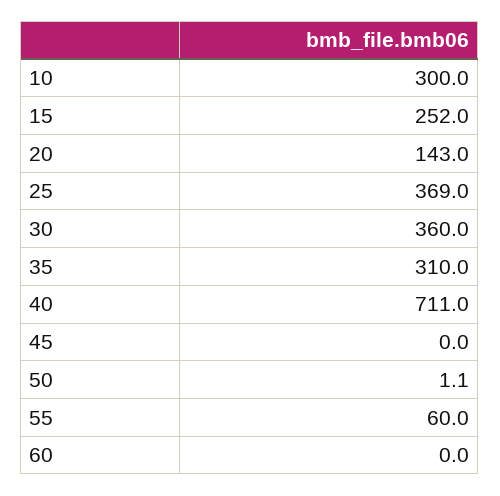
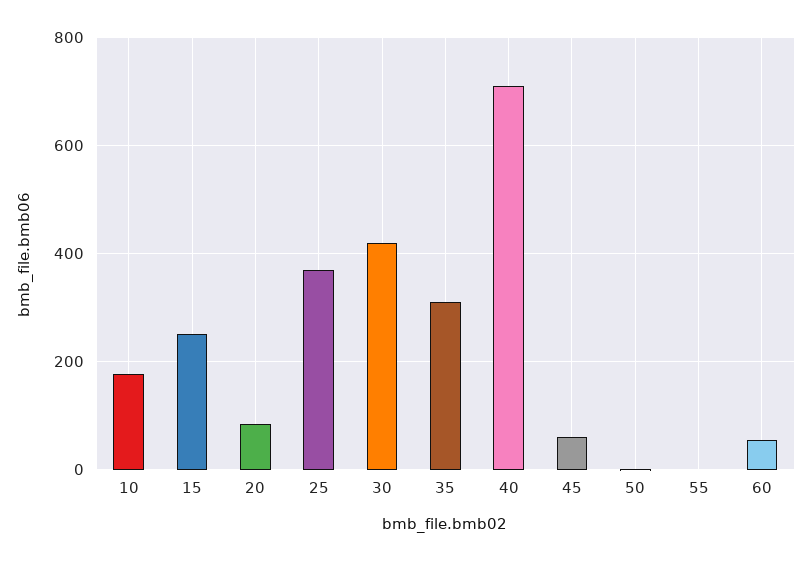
  {
-   "10": 300,
+   "10": 180,
    "15": 252,
-   "20": 143,
+   "20": 80,
    "25": 369,
-   "30": 360,
+   "30": 420,
    "35": 310,
    "40": 711,
-   "45": 0,
+   "45": 60,
    "50": 1.1,
-   "55": 60,
+   "55": 0,
-   "60": 0
+   "60": 60
  }

